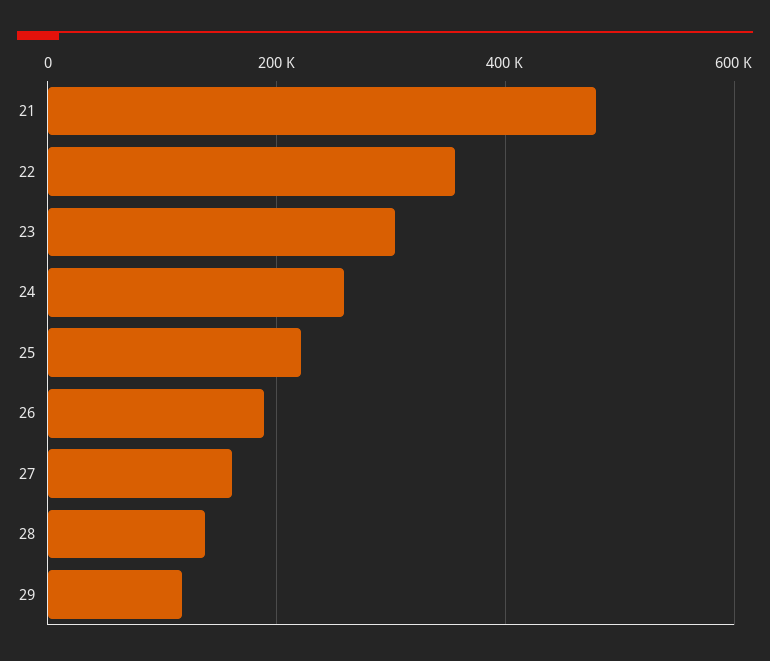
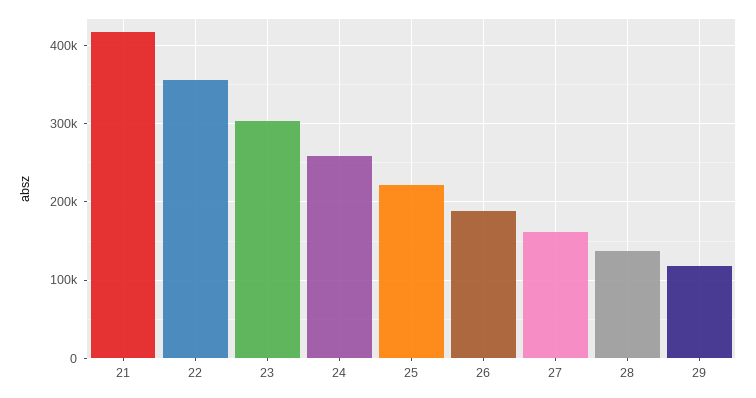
  {
-   "21": 480000,
+   "21": 420000,
    "22": 360000,
    "23": 300000,
    "24": 260000,
    "25": 220000,
    "26": 190000,
    "27": 160000,
    "28": 140000,
    "29": 120000
  }

